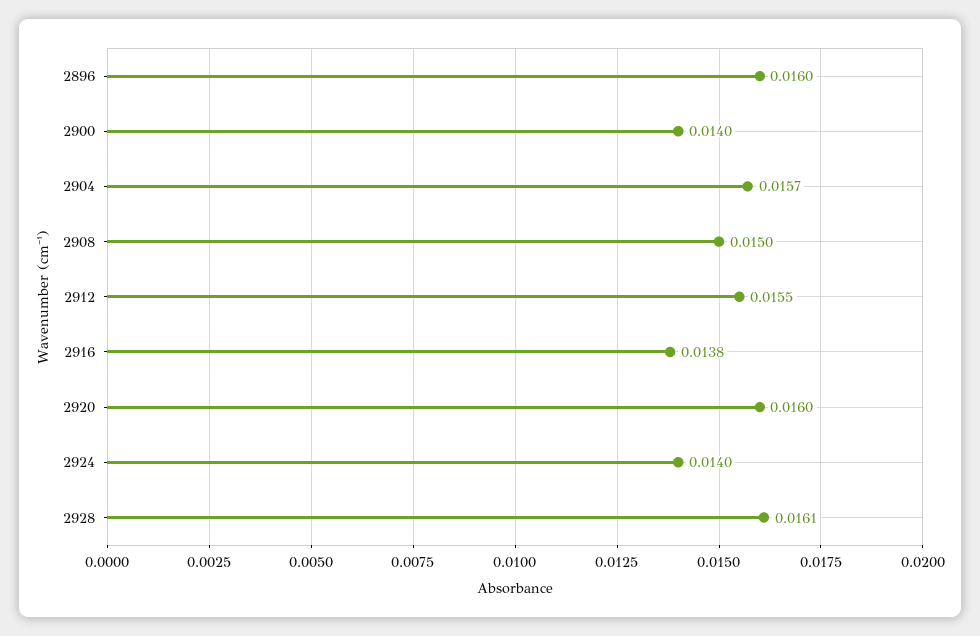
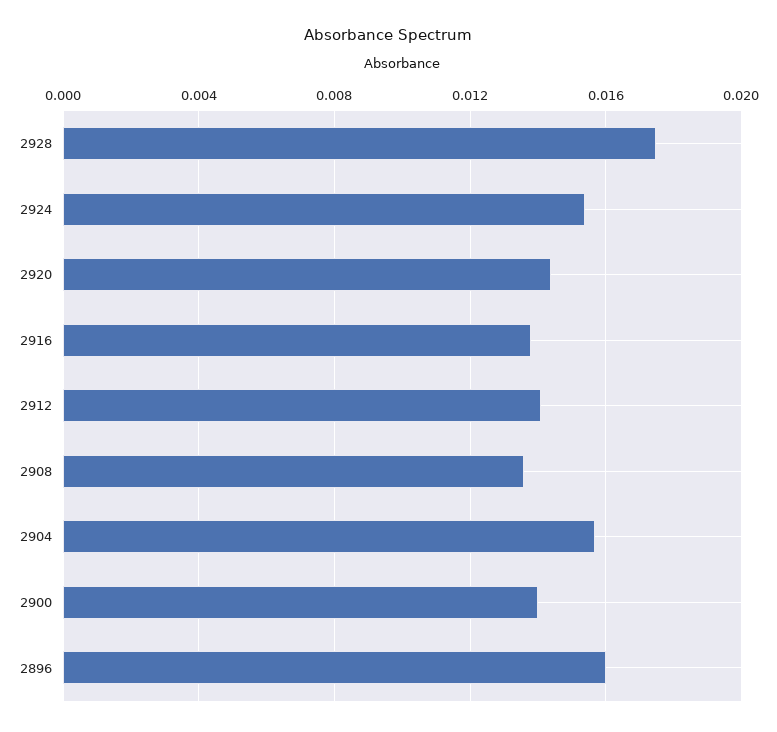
  {
    "2896": 0.016,
    "2900": 0.014,
    "2904": 0.0157,
-   "2908": 0.015,
+   "2908": 0.0135,
-   "2912": 0.0155,
+   "2912": 0.014,
    "2916": 0.0138,
-   "2920": 0.016,
+   "2920": 0.0145,
-   "2924": 0.014,
+   "2924": 0.0155,
-   "2928": 0.0161
+   "2928": 0.0175
  }

